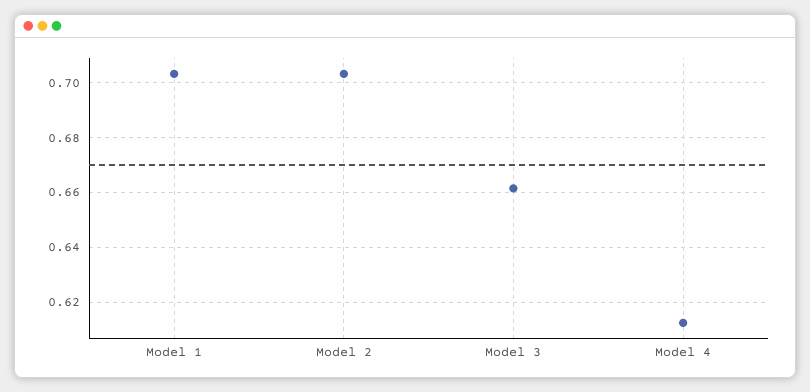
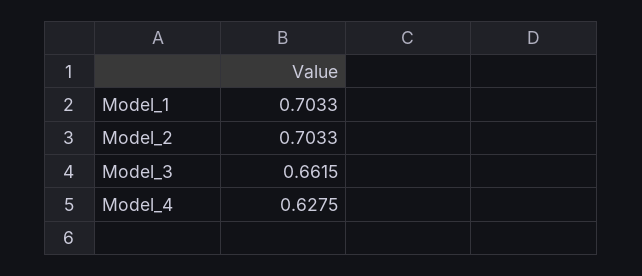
  {
    "Model 1": 0.7033,
    "Model 2": 0.7033,
    "Model 3": 0.6615,
-   "Model 4": 0.6125
+   "Model 4": 0.6275
  }

